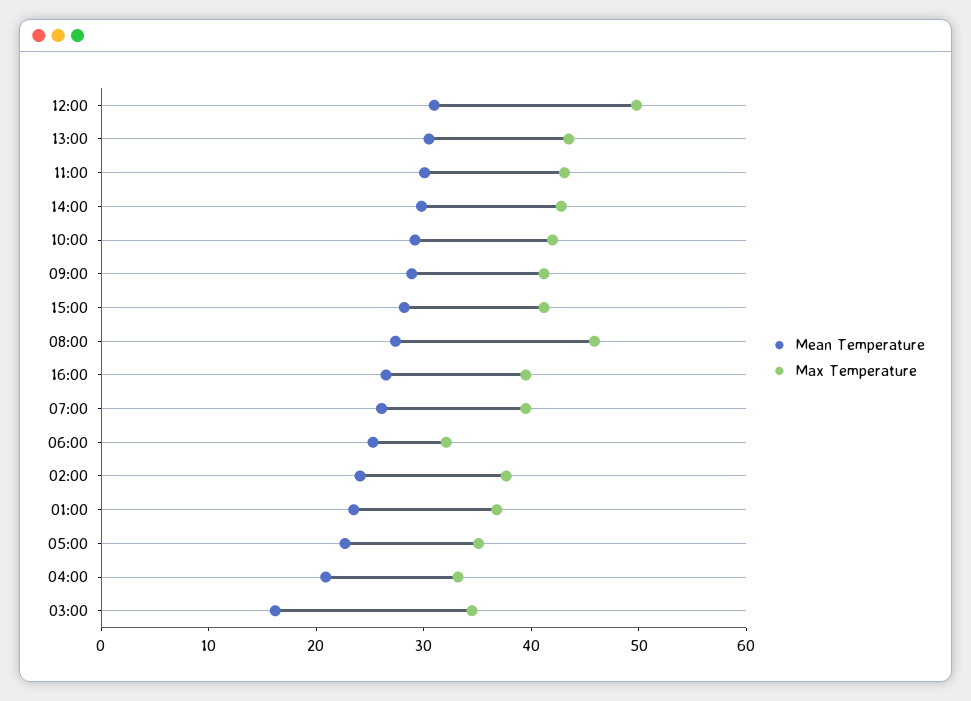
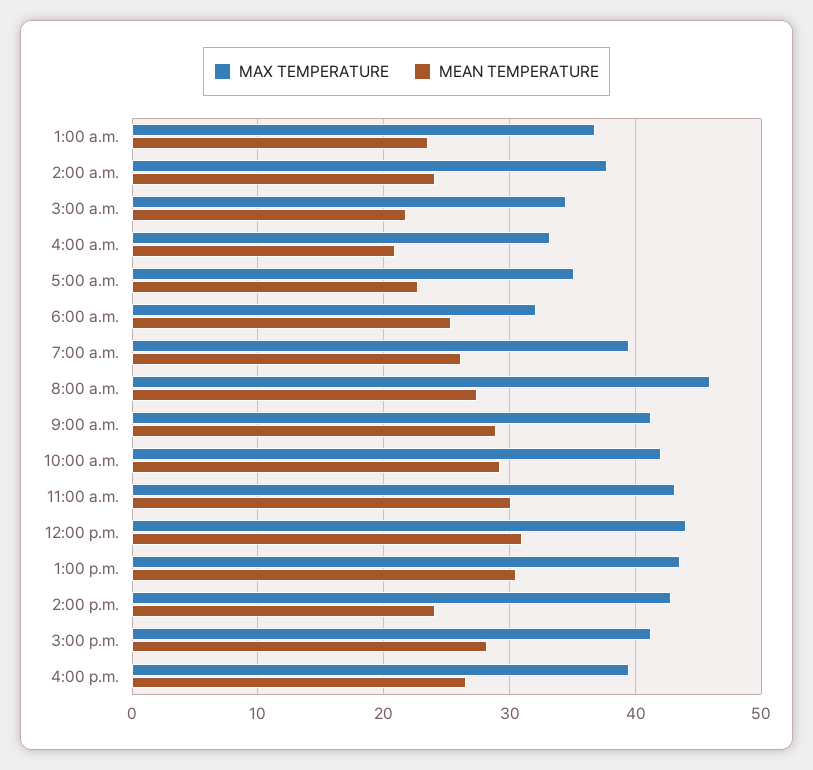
  {
    "Mean Temperature": {
      "12:00": 31,
      "13:00": 31,
      "11:00": 30,
-     "14:00": 30,
+     "14:00": 24,
      "10:00": 29,
      "09:00": 29,
      "15:00": 28,
      "08:00": 27,
      "16:00": 27,
      "07:00": 26,
      "06:00": 25,
      "02:00": 24,
      "01:00": 24,
      "05:00": 23,
      "04:00": 21,
-     "03:00": 16
+     "03:00": 22
    },
    "Max Temperature": {
-     "12:00": 50,
+     "12:00": 44,
      "13:00": 44,
      "11:00": 43,
      "14:00": 43,
      "10:00": 42,
      "09:00": 41,
      "15:00": 41,
      "08:00": 46,
      "16:00": 40,
      "07:00": 40,
      "06:00": 32,
      "02:00": 38,
      "01:00": 37,
      "05:00": 35,
      "04:00": 33,
      "03:00": 35
    }
  }

